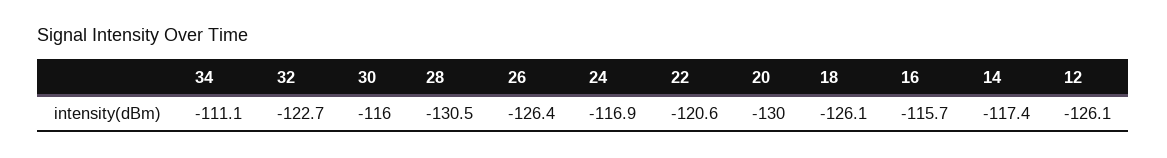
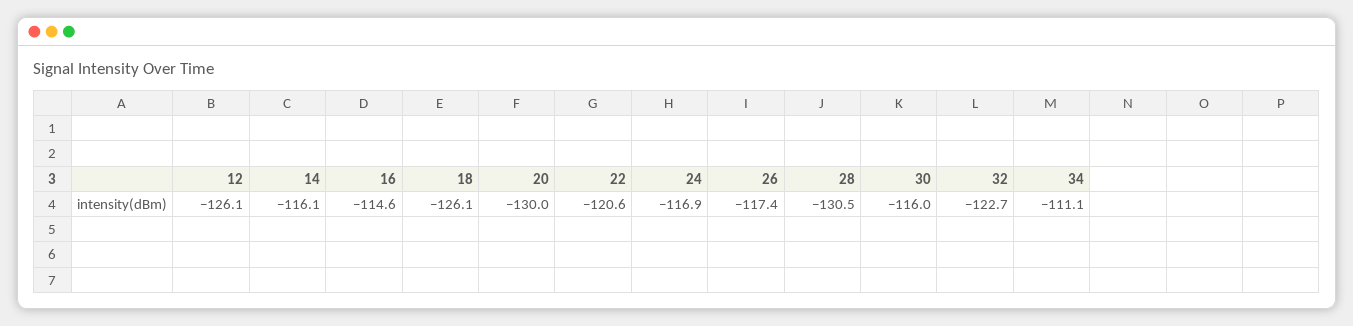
  {
    "34": -111.1,
    "32": -122.7,
    "30": -116,
    "28": -130.5,
-   "26": -126.4,
+   "26": -117.4,
    "24": -116.9,
    "22": -120.6,
    "20": -130,
    "18": -126.1,
-   "16": -115.7,
+   "16": -114.6,
-   "14": -117.4,
+   "14": -116.1,
    "12": -126.1
  }

